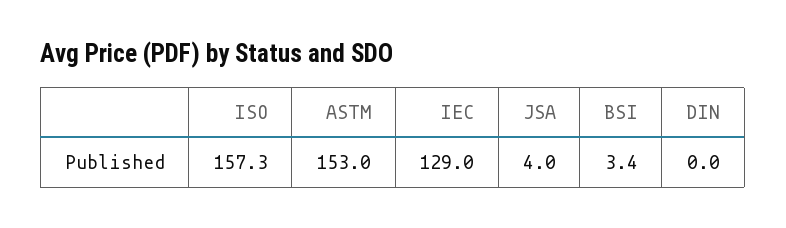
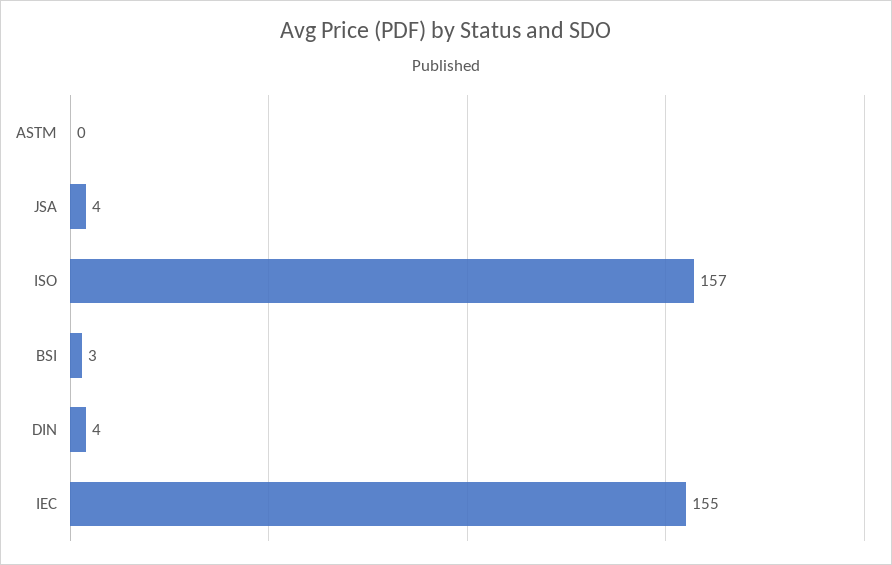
  {
    "ISO": 157.3,
-   "ASTM": 153,
+   "ASTM": 0,
-   "IEC": 129,
+   "IEC": 155,
    "JSA": 4,
    "BSI": 3.4,
-   "DIN": 0
+   "DIN": 4
  }

